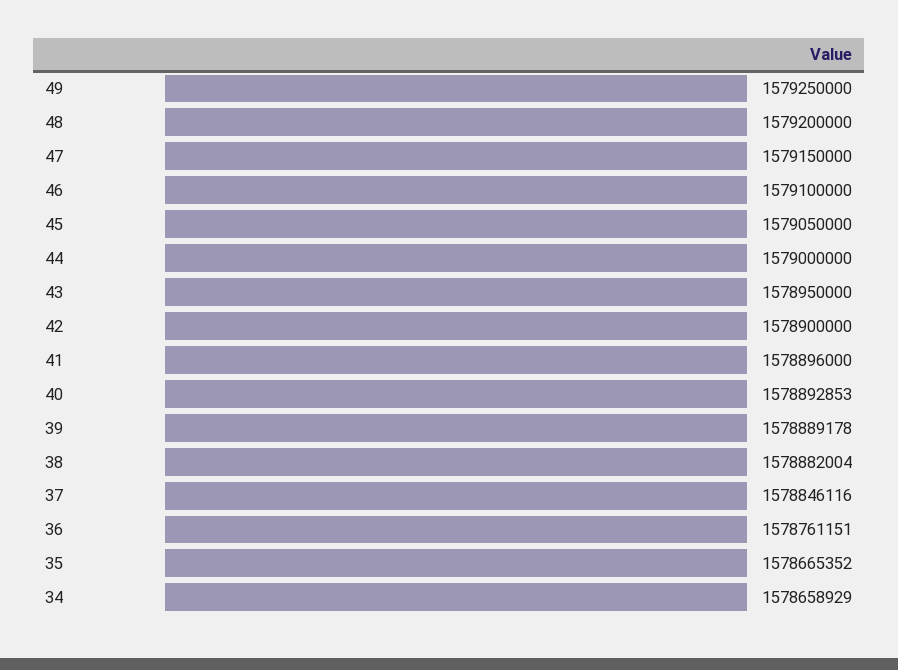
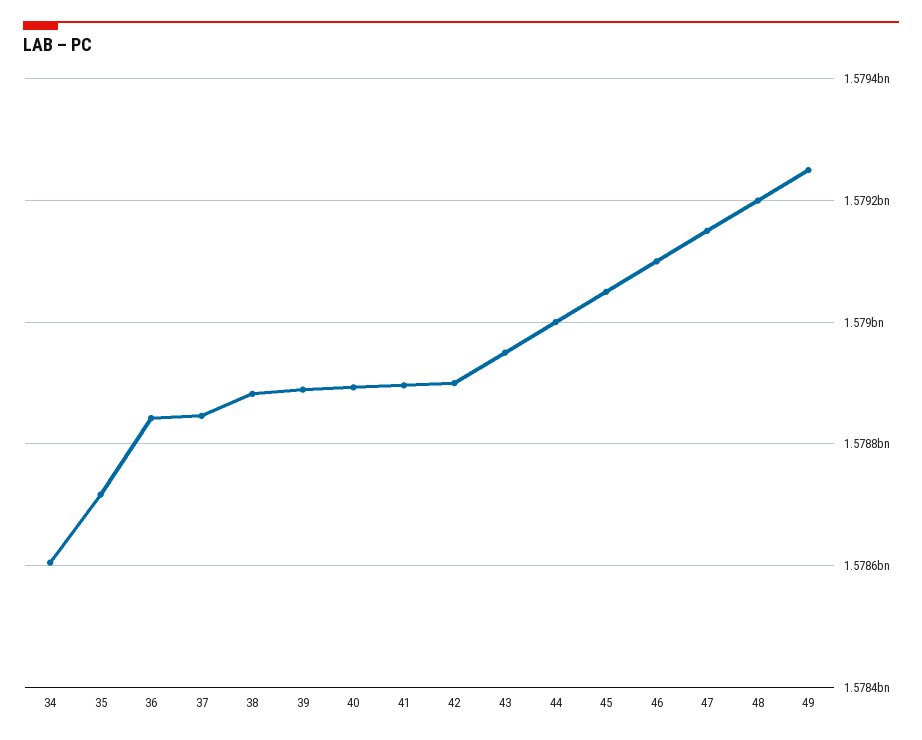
  {
    "49": 1579250000,
    "48": 1579200000,
    "47": 1579150000,
    "46": 1579100000,
    "45": 1579050000,
    "44": 1579000000,
    "43": 1578950000,
    "42": 1578900000,
    "41": 1578896000,
    "40": 1578892853,
    "39": 1578889178,
    "38": 1578882004,
    "37": 1578846116,
-   "36": 1578761151,
+   "36": 1578840000,
-   "35": 1578665352,
+   "35": 1578720000,
-   "34": 1578658929
+   "34": 1578600000
  }

